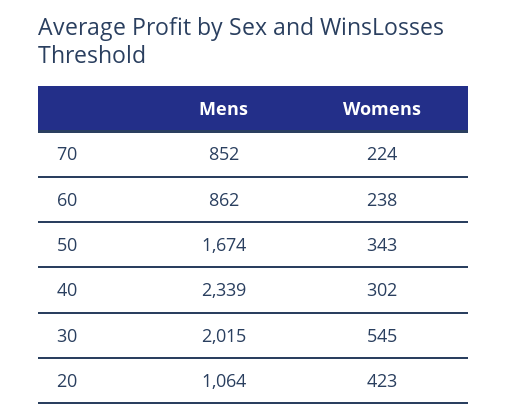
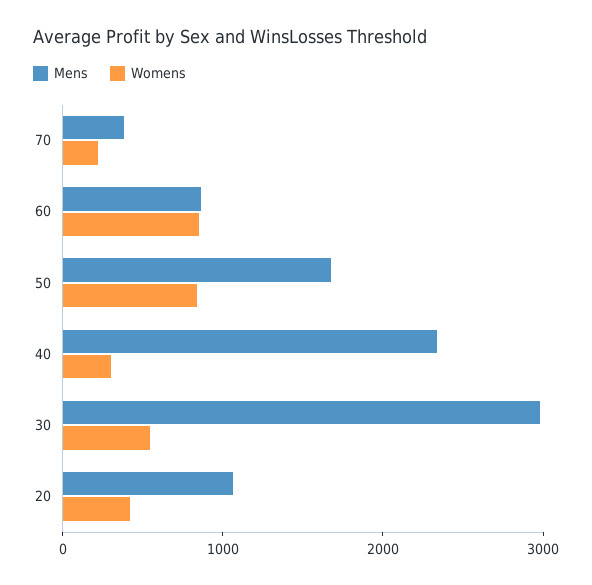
  {
    "Mens": {
-     "70": 852,
+     "70": 400,
      "60": 862,
      "50": 1674,
      "40": 2339,
-     "30": 2015,
+     "30": 3000,
      "20": 1064
    },
    "Womens": {
      "70": 224,
-     "60": 238,
+     "60": 800,
-     "50": 343,
+     "50": 800,
      "40": 302,
      "30": 545,
      "20": 423
    }
  }

